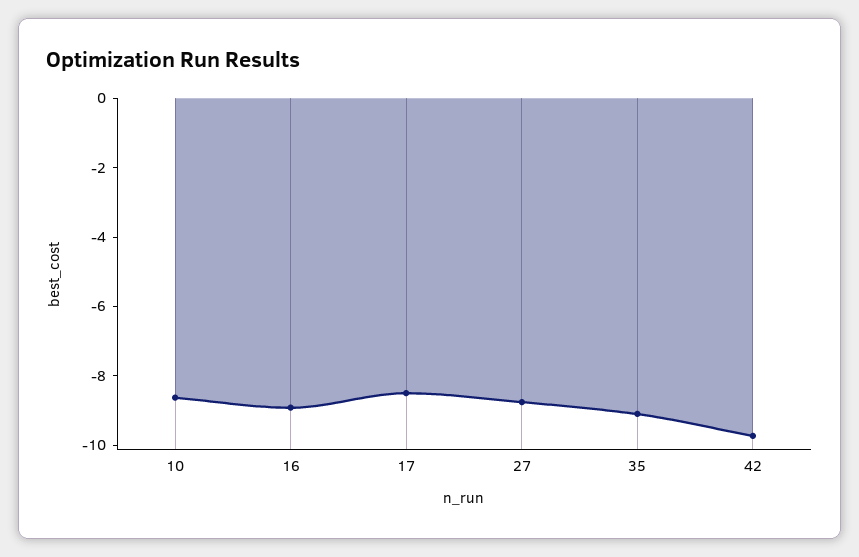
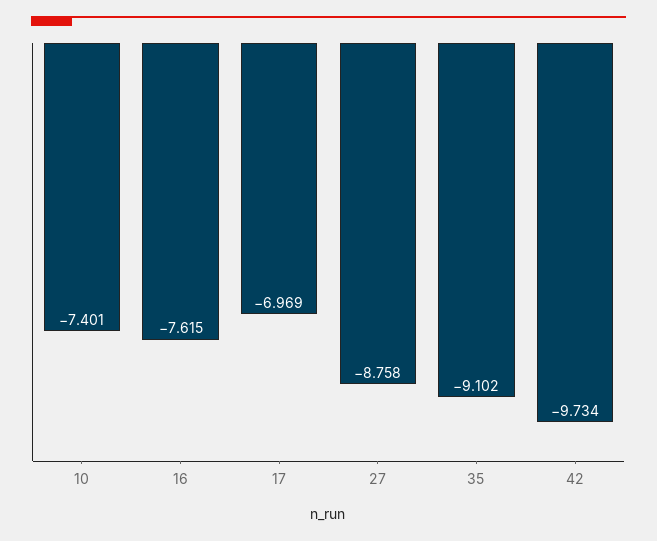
  {
-   "10": -8.5,
+   "10": -7.401,
-   "16": -9,
+   "16": -7.615,
-   "17": -8.5,
+   "17": -6.969,
    "27": -8.758,
    "35": -9.102,
    "42": -9.734
  }

